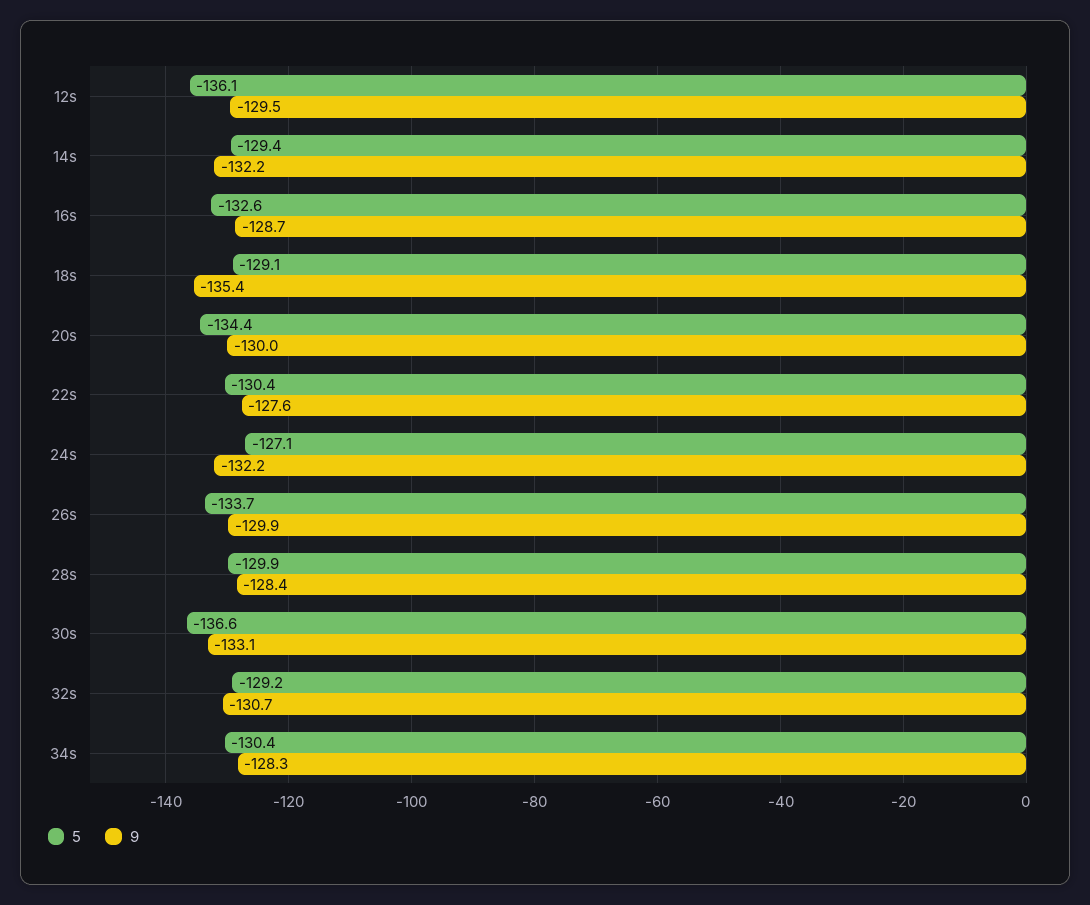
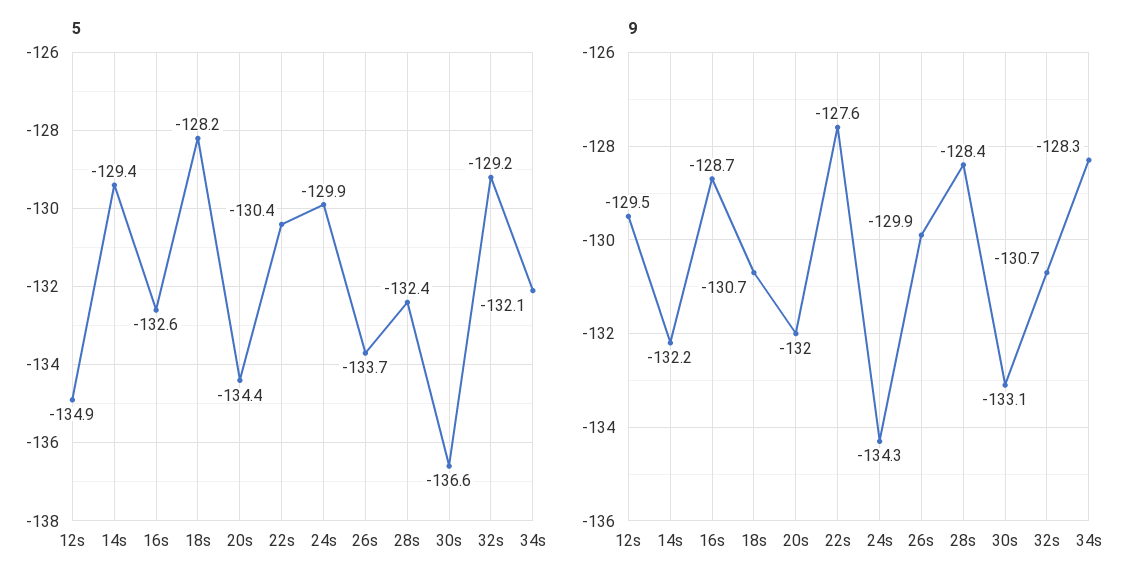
  {
    "5": {
-     "12s": -136.1,
+     "12s": -134.9,
      "14s": -129.4,
      "16s": -132.6,
-     "18s": -129.1,
+     "18s": -128.2,
      "20s": -134.4,
      "22s": -130.4,
-     "24s": -127.1,
+     "24s": -129.9,
      "26s": -133.7,
-     "28s": -129.9,
+     "28s": -132.4,
      "30s": -136.6,
      "32s": -129.2,
-     "34s": -130.4
+     "34s": -132.1
    },
    "9": {
      "12s": -129.5,
      "14s": -132.2,
      "16s": -128.7,
-     "18s": -135.4,
+     "18s": -130.7,
-     "20s": -130,
+     "20s": -132,
      "22s": -127.6,
-     "24s": -132.2,
+     "24s": -134.3,
      "26s": -129.9,
      "28s": -128.4,
      "30s": -133.1,
      "32s": -130.7,
      "34s": -128.3
    }
  }

